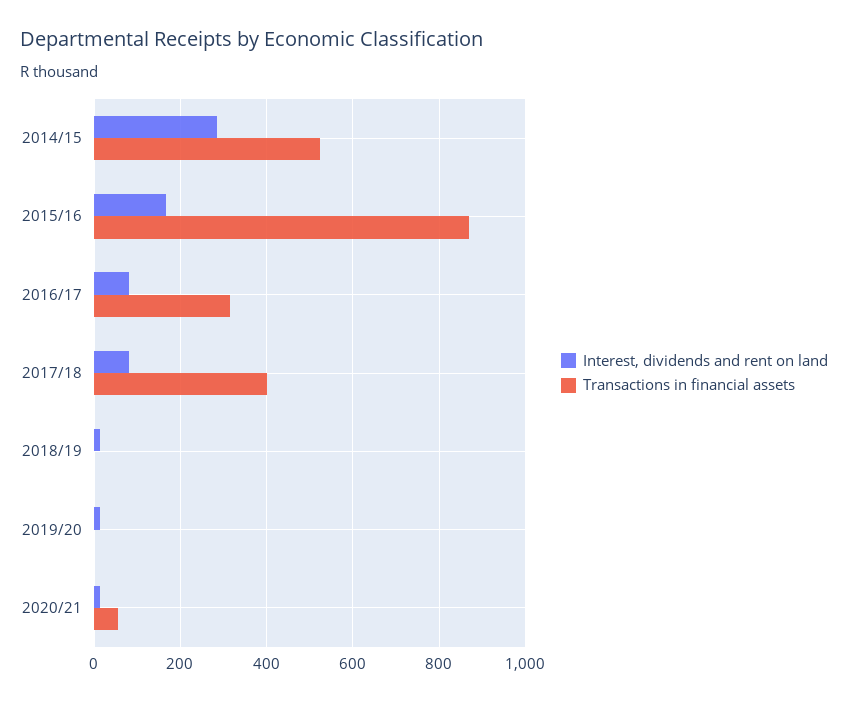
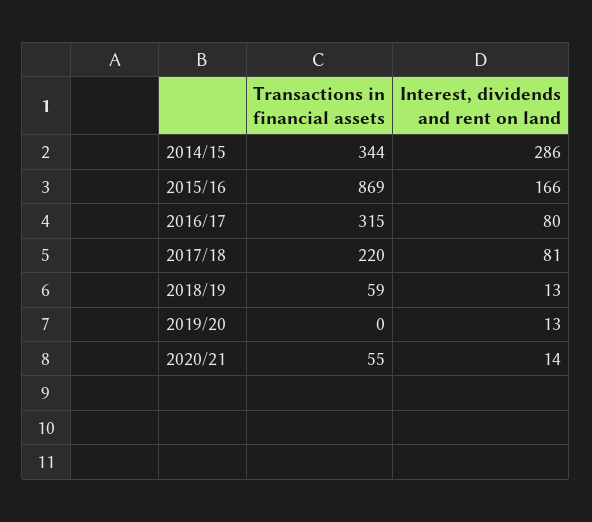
  {
    "Interest, dividends and rent on land": {
      "2014/15": 286,
      "2015/16": 166,
      "2016/17": 80,
      "2017/18": 81,
      "2018/19": 13,
      "2019/20": 13,
      "2020/21": 14
    },
    "Transactions in financial assets": {
-     "2014/15": 520,
+     "2014/15": 344,
      "2015/16": 869,
      "2016/17": 315,
-     "2017/18": 400,
+     "2017/18": 220,
-     "2018/19": 0,
+     "2018/19": 59,
      "2019/20": 0,
      "2020/21": 55
    }
  }

